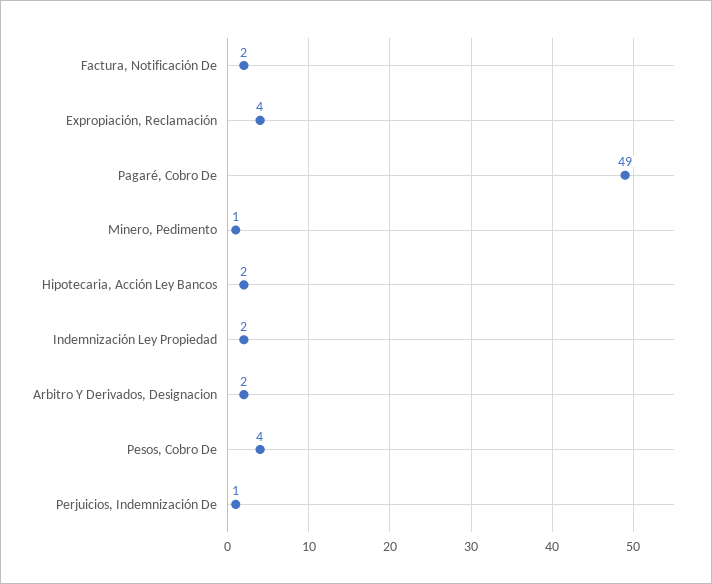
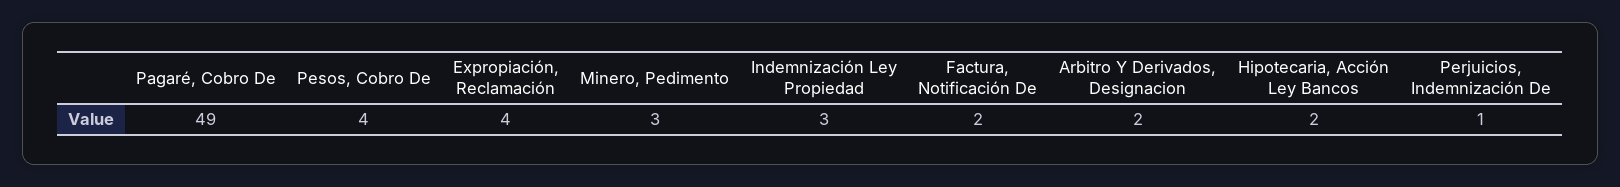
  {
    "Factura, Notificación De": 2,
    "Expropiación, Reclamación": 4,
    "Pagaré, Cobro De": 49,
-   "Minero, Pedimento": 1,
+   "Minero, Pedimento": 3,
    "Hipotecaria, Acción Ley Bancos": 2,
-   "Indemnización Ley Propiedad": 2,
+   "Indemnización Ley Propiedad": 3,
    "Arbitro Y Derivados, Designacion": 2,
    "Pesos, Cobro De": 4,
    "Perjuicios, Indemnización De": 1
  }

